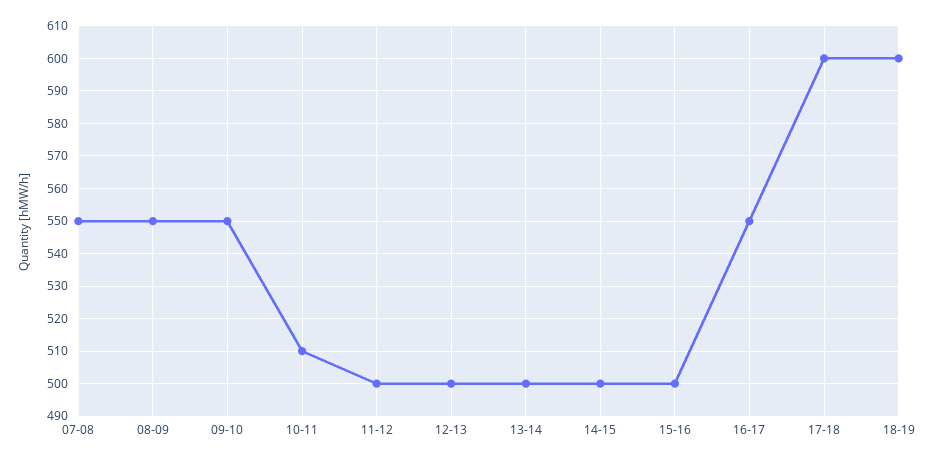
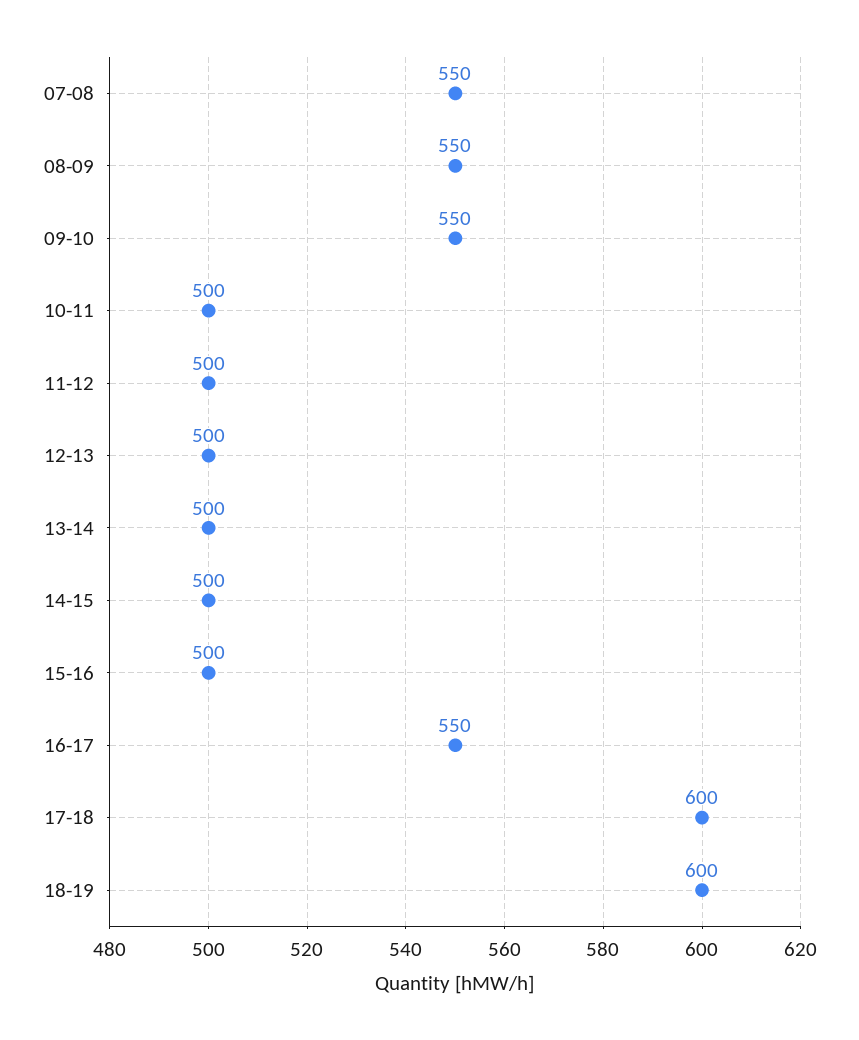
  {
    "07-08": 550,
    "08-09": 550,
    "09-10": 550,
-   "10-11": 510,
+   "10-11": 500,
    "11-12": 500,
    "12-13": 500,
    "13-14": 500,
    "14-15": 500,
    "15-16": 500,
    "16-17": 550,
    "17-18": 600,
    "18-19": 600
  }

